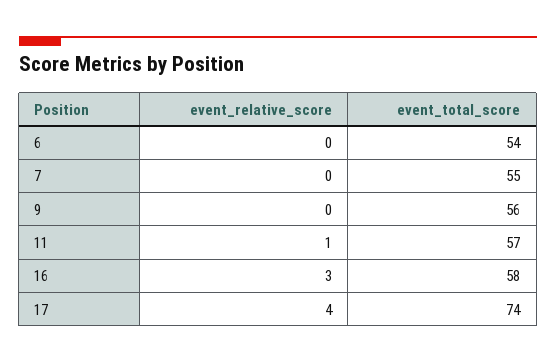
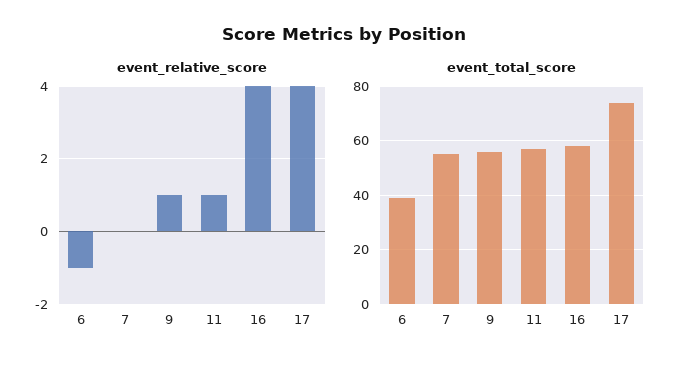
  {
    "event_relative_score": {
-     "6": 0,
+     "6": -1,
      "7": 0,
-     "9": 0,
+     "9": 1,
      "11": 1,
-     "16": 3,
+     "16": 4,
      "17": 4
    },
    "event_total_score": {
-     "6": 54,
+     "6": 40,
      "7": 55,
      "9": 56,
      "11": 57,
      "16": 58,
      "17": 74
    }
  }

